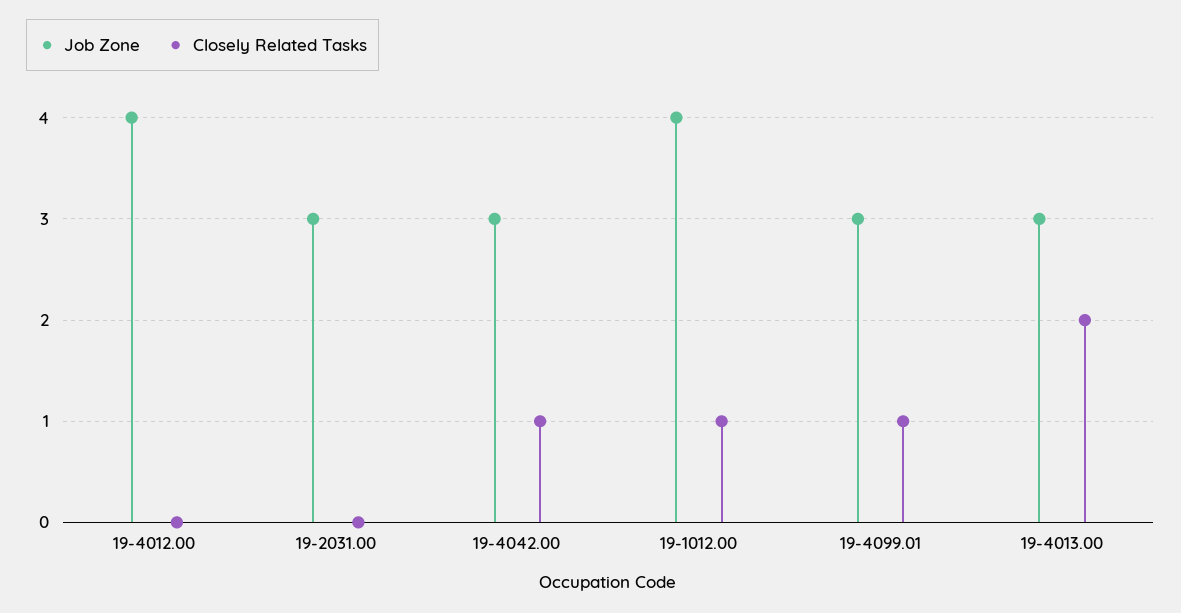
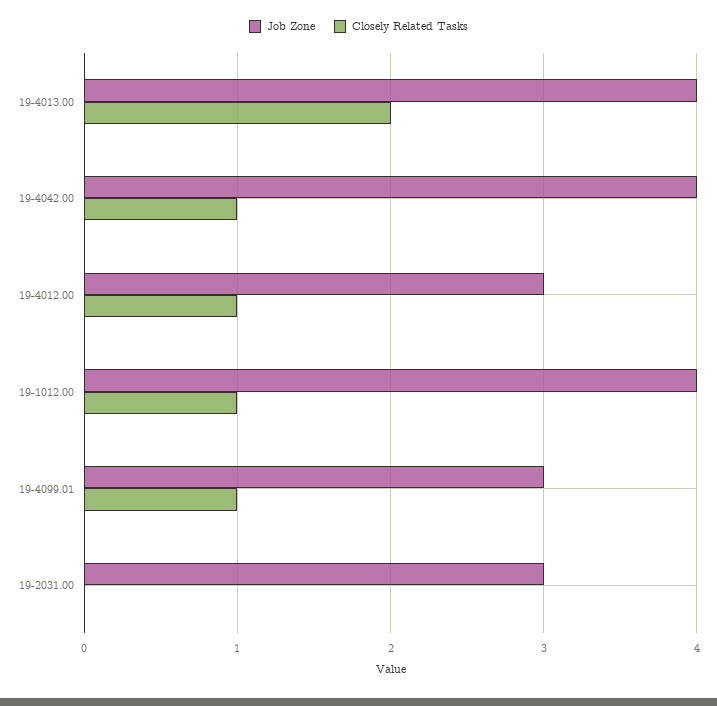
  {
    "Job Zone": {
-     "19-4012.00": 4,
+     "19-4012.00": 3,
      "19-2031.00": 3,
-     "19-4042.00": 3,
+     "19-4042.00": 4,
      "19-1012.00": 4,
      "19-4099.01": 3,
-     "19-4013.00": 3
+     "19-4013.00": 4
    },
    "Closely Related Tasks": {
-     "19-4012.00": 0,
+     "19-4012.00": 1,
      "19-2031.00": 0,
      "19-4042.00": 1,
      "19-1012.00": 1,
      "19-4099.01": 1,
      "19-4013.00": 2
    }
  }

